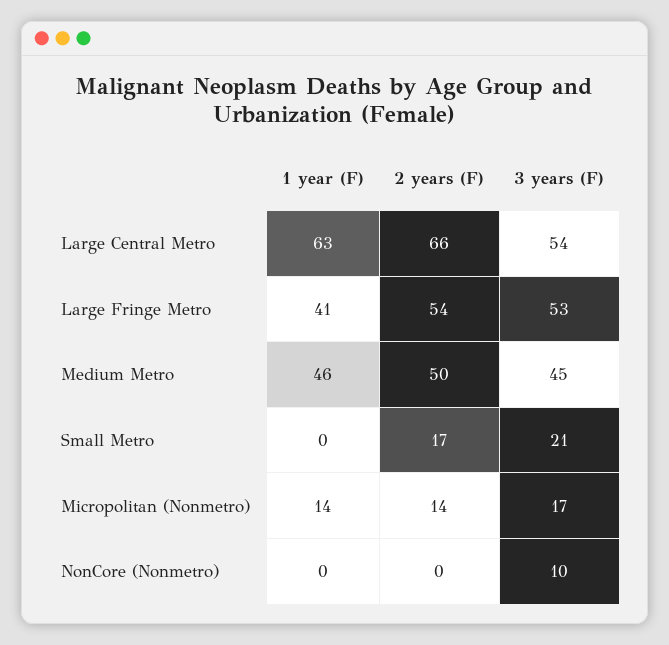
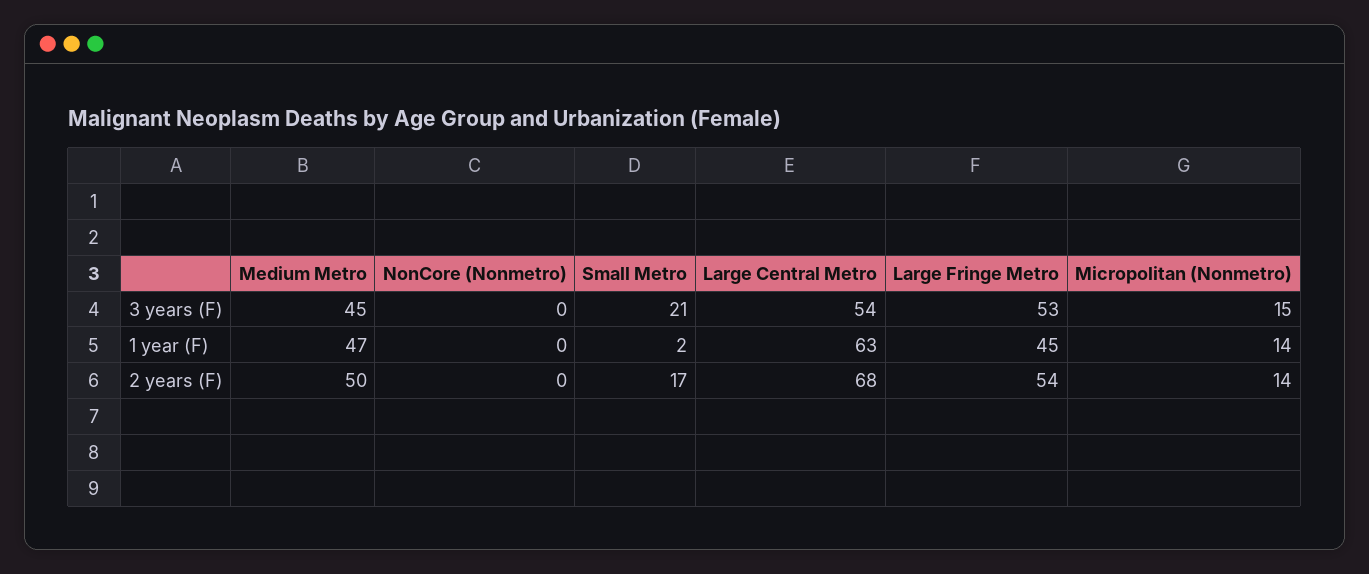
  {
    "1 year (F)": {
      "Large Central Metro": 63,
-     "Large Fringe Metro": 41,
+     "Large Fringe Metro": 45,
-     "Medium Metro": 46,
+     "Medium Metro": 47,
-     "Small Metro": 0,
+     "Small Metro": 2,
      "Micropolitan (Nonmetro)": 14,
      "NonCore (Nonmetro)": 0
    },
    "2 years (F)": {
-     "Large Central Metro": 66,
+     "Large Central Metro": 68,
      "Large Fringe Metro": 54,
      "Medium Metro": 50,
      "Small Metro": 17,
      "Micropolitan (Nonmetro)": 14,
      "NonCore (Nonmetro)": 0
    },
    "3 years (F)": {
      "Large Central Metro": 54,
      "Large Fringe Metro": 53,
      "Medium Metro": 45,
      "Small Metro": 21,
-     "Micropolitan (Nonmetro)": 17,
+     "Micropolitan (Nonmetro)": 15,
-     "NonCore (Nonmetro)": 10
+     "NonCore (Nonmetro)": 0
    }
  }

